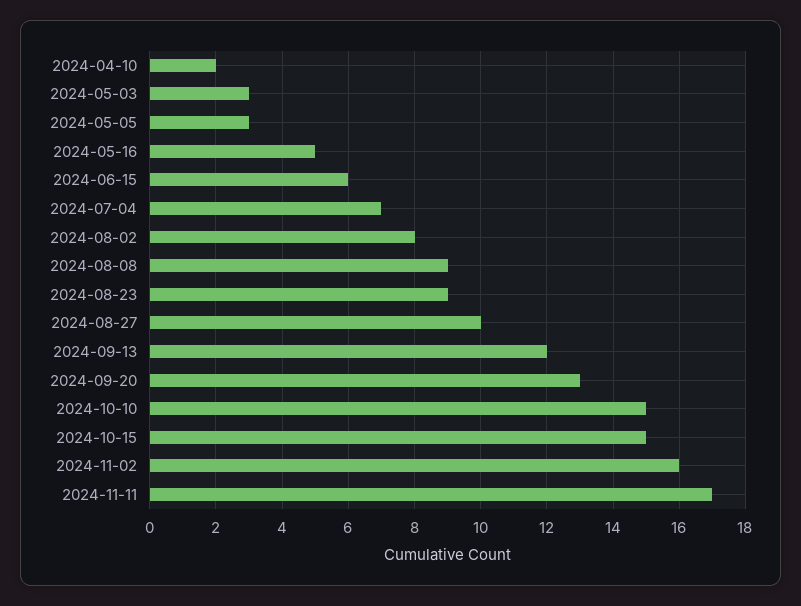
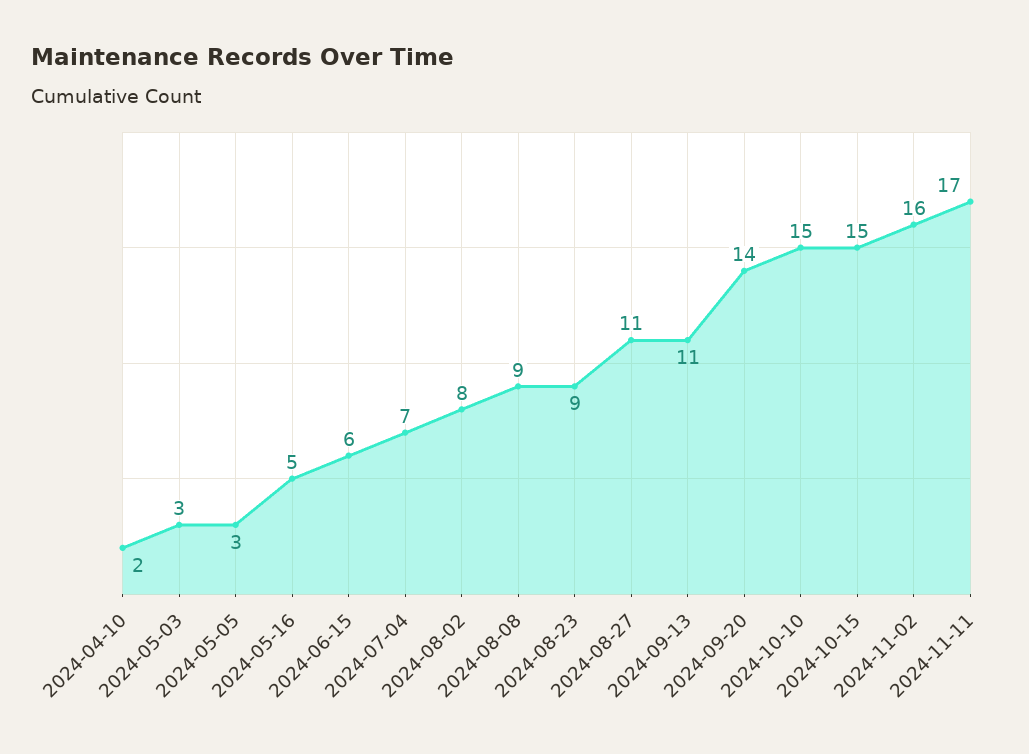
  {
    "2024-04-10": 2,
    "2024-05-03": 3,
    "2024-05-05": 3,
    "2024-05-16": 5,
    "2024-06-15": 6,
    "2024-07-04": 7,
    "2024-08-02": 8,
    "2024-08-08": 9,
    "2024-08-23": 9,
-   "2024-08-27": 10,
+   "2024-08-27": 11,
-   "2024-09-13": 12,
+   "2024-09-13": 11,
-   "2024-09-20": 13,
+   "2024-09-20": 14,
    "2024-10-10": 15,
    "2024-10-15": 15,
    "2024-11-02": 16,
    "2024-11-11": 17
  }

